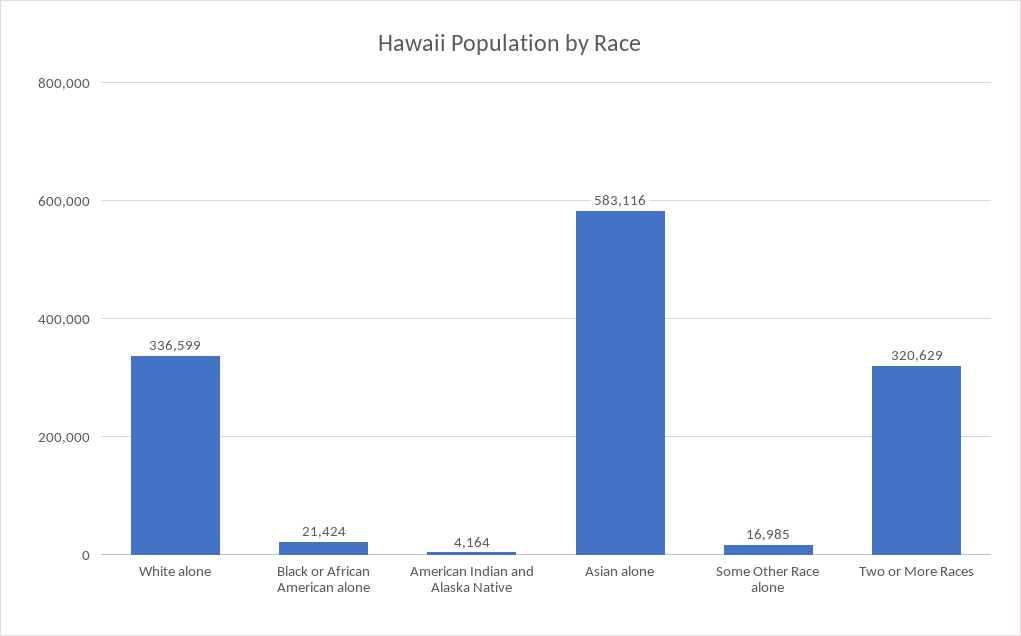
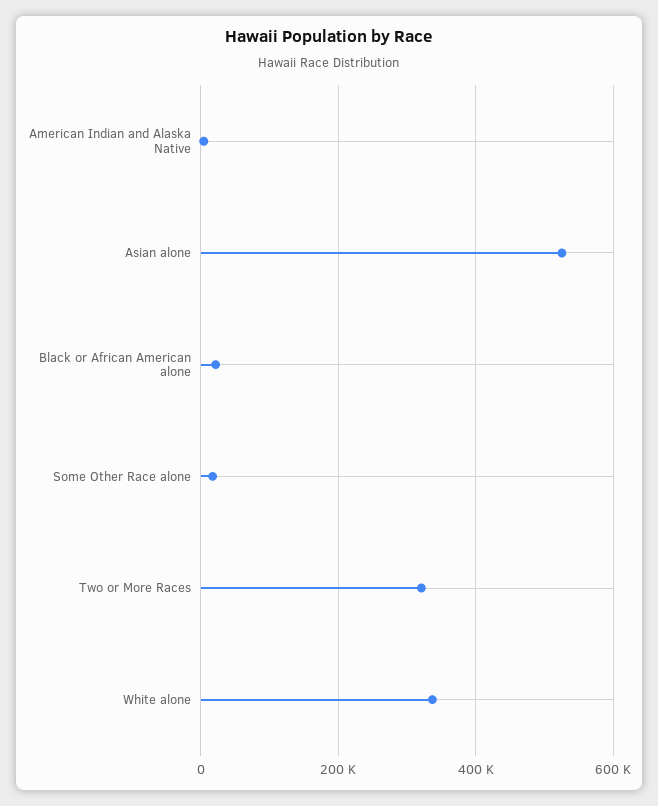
  {
    "White alone": 336599,
    "Black or African American alone": 21424,
    "American Indian and Alaska Native": 4164,
-   "Asian alone": 583116,
+   "Asian alone": 520000,
    "Some Other Race alone": 16985,
    "Two or More Races": 320629
  }

